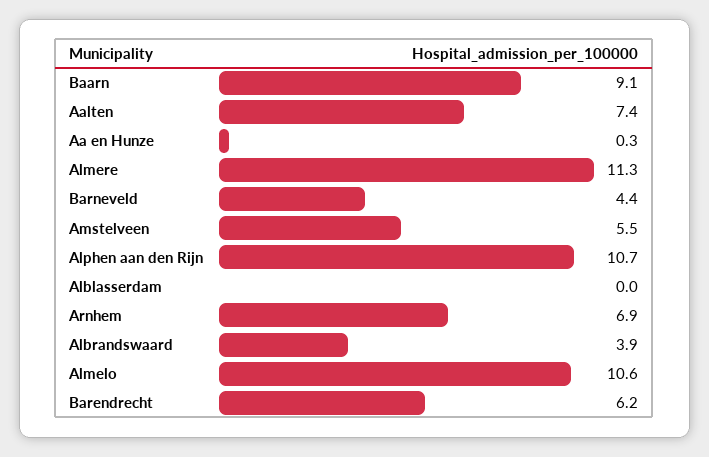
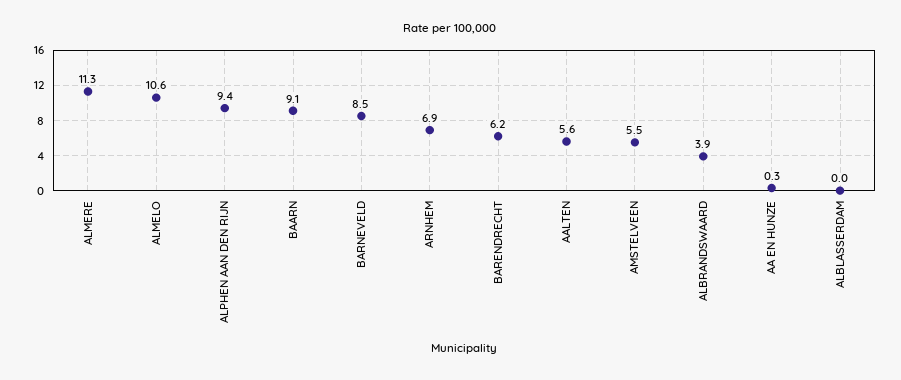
  {
    "Baarn": 9.1,
-   "Aalten": 7.4,
+   "Aalten": 5.6,
    "Aa en Hunze": 0.3,
    "Almere": 11.3,
-   "Barneveld": 4.4,
+   "Barneveld": 8.5,
    "Amstelveen": 5.5,
-   "Alphen aan den Rijn": 10.7,
+   "Alphen aan den Rijn": 9.4,
    "Alblasserdam": 0,
    "Arnhem": 6.9,
    "Albrandswaard": 3.9,
    "Almelo": 10.6,
    "Barendrecht": 6.2
  }

